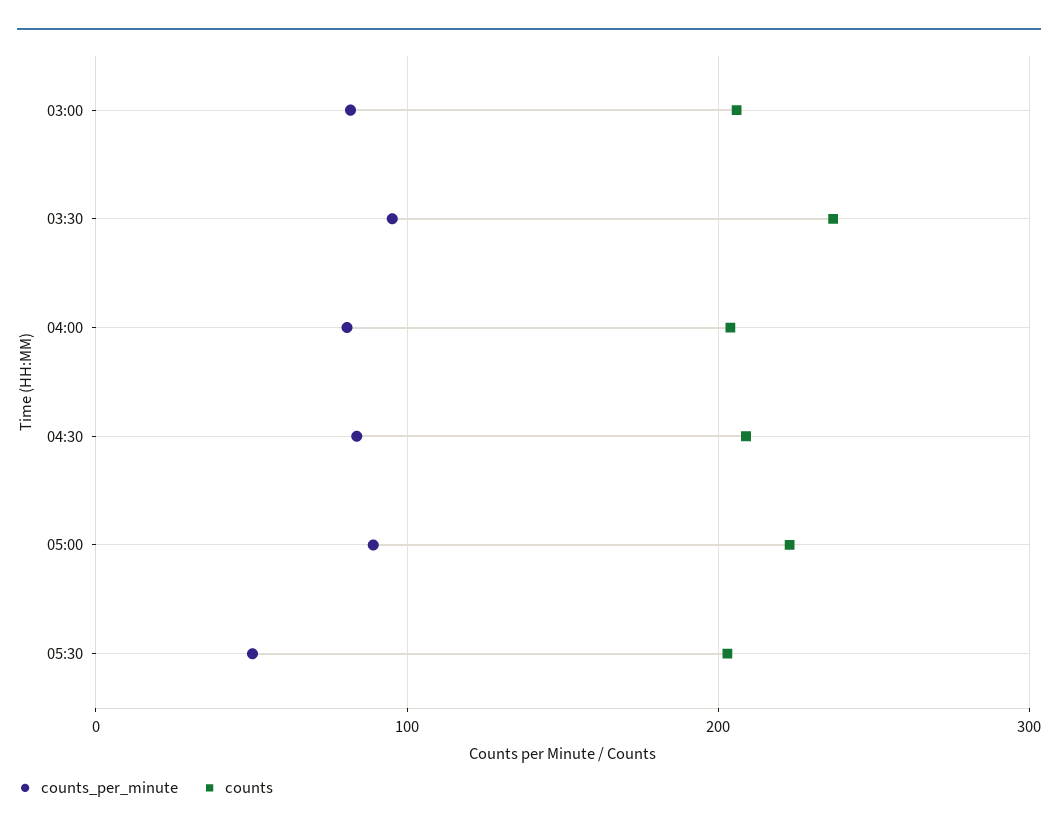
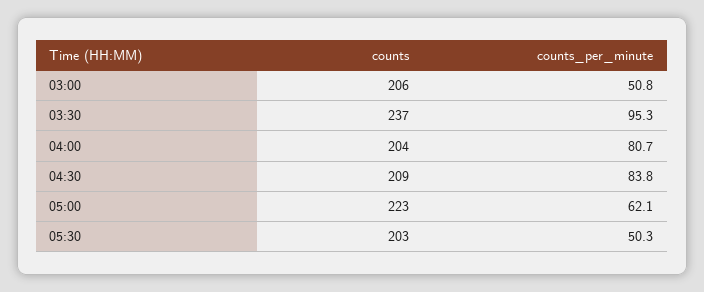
  {
    "counts_per_minute": {
-     "03:00": 80,
+     "03:00": 50.8,
      "03:30": 95.3,
      "04:00": 80.7,
      "04:30": 83.8,
-     "05:00": 90,
+     "05:00": 62.1,
      "05:30": 50.3
    },
    "counts": {
      "03:00": 206,
      "03:30": 237,
      "04:00": 204,
      "04:30": 209,
      "05:00": 223,
      "05:30": 203
    }
  }

